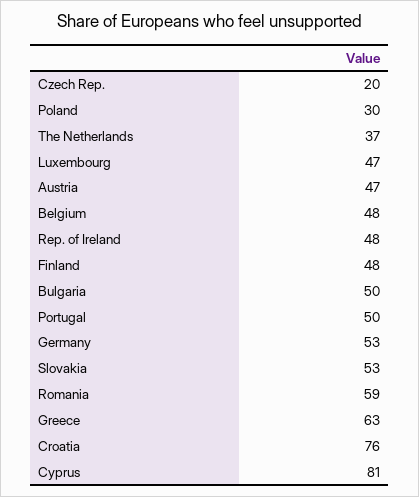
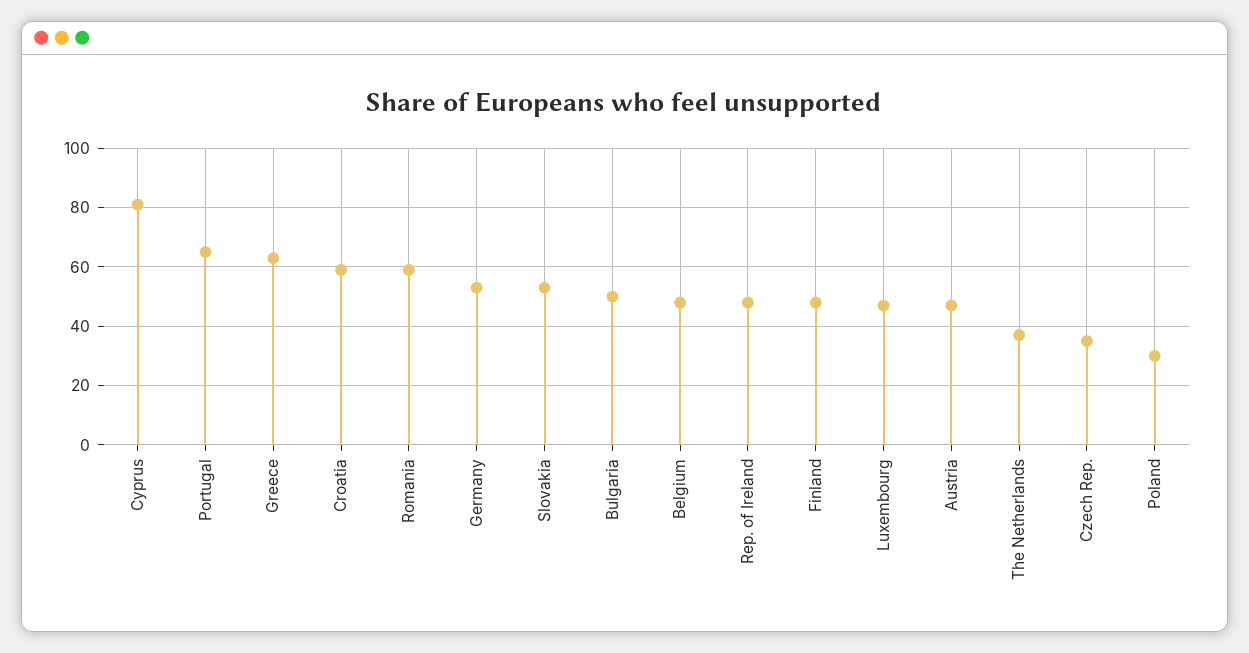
  {
-   "Czech Rep.": 20,
+   "Czech Rep.": 35,
    "Poland": 30,
    "The Netherlands": 37,
    "Luxembourg": 47,
    "Austria": 47,
    "Belgium": 48,
    "Rep. of Ireland": 48,
    "Finland": 48,
    "Bulgaria": 50,
-   "Portugal": 50,
+   "Portugal": 65,
    "Germany": 53,
    "Slovakia": 53,
    "Romania": 59,
    "Greece": 63,
-   "Croatia": 76,
+   "Croatia": 60,
    "Cyprus": 81
  }

